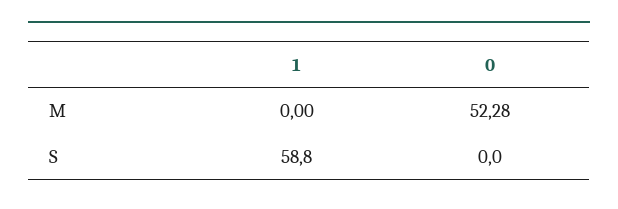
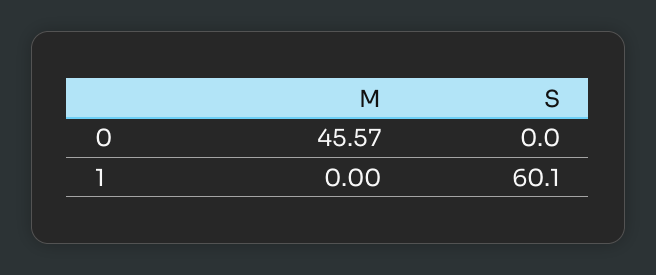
  {
    "1": {
      "M": 0,
-     "S": 58.8
+     "S": 60.1
    },
    "0": {
-     "M": 52.28,
+     "M": 45.57,
      "S": 0
    }
  }

